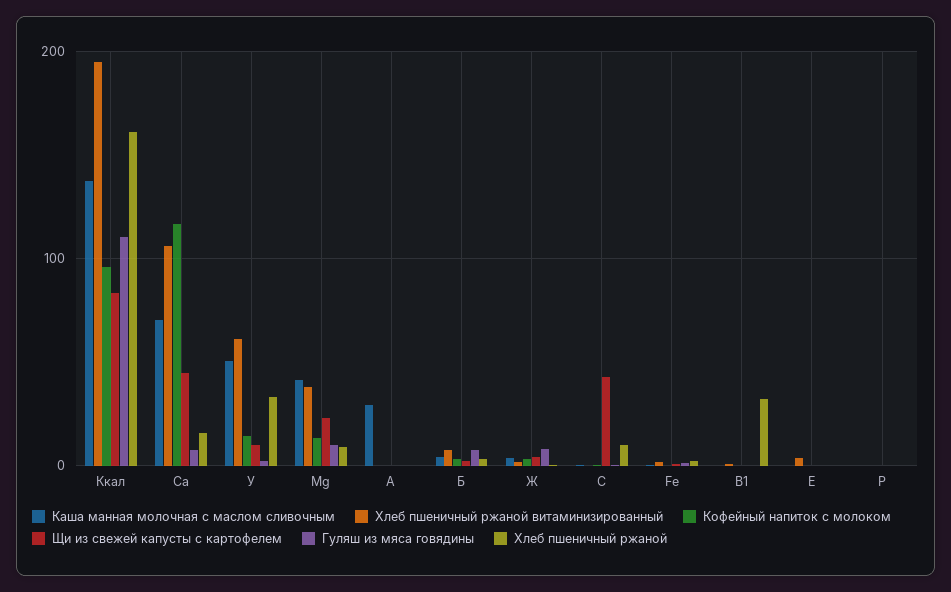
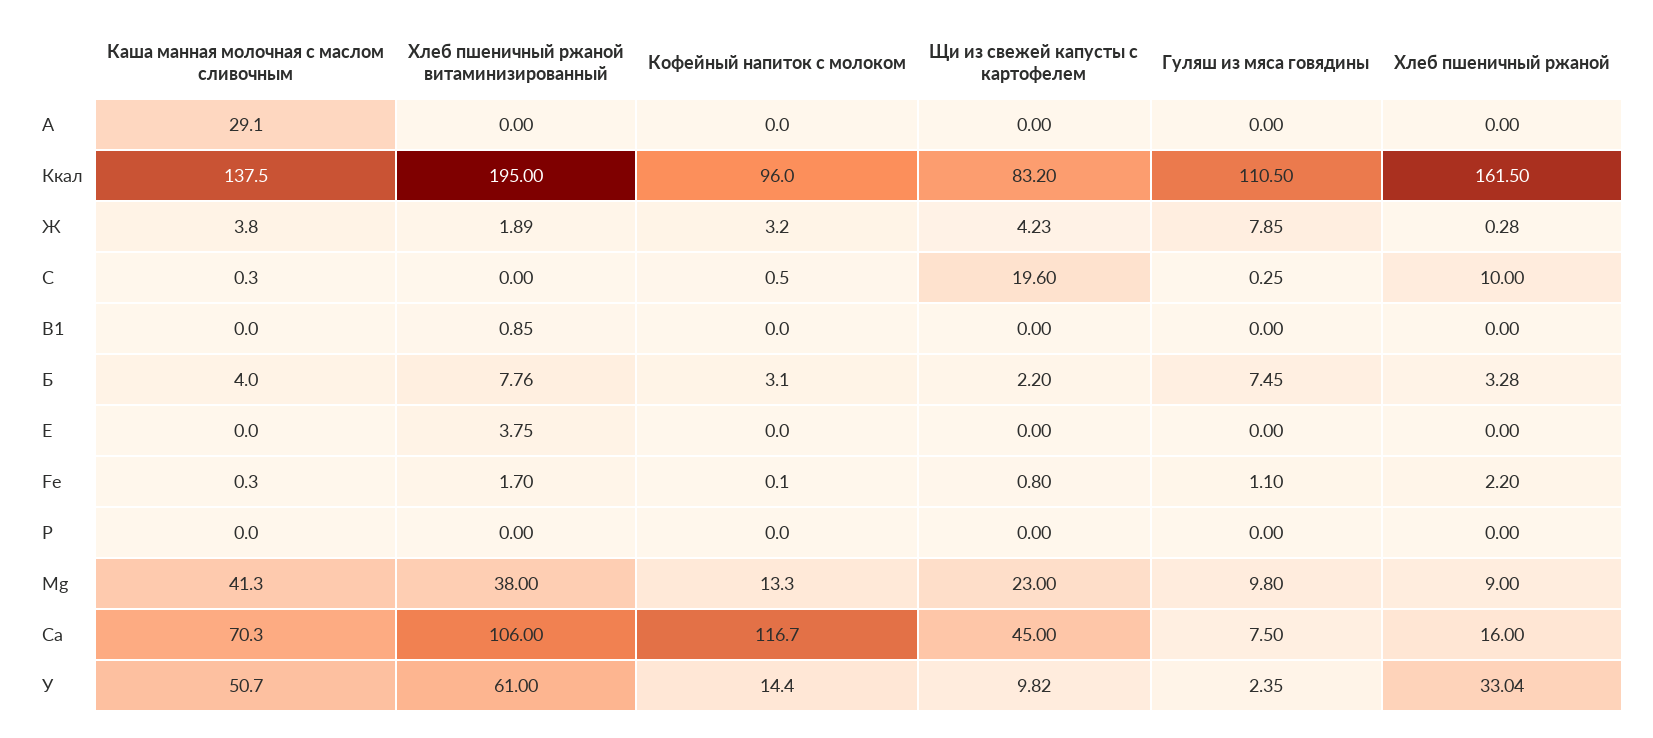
  {
    "Каша манная молочная с маслом сливочным": {
      "Ккал": 137.5,
      "Ca": 70.3,
      "У": 50.7,
      "Mg": 41.3,
      "А": 29.1,
      "Б": 4,
      "Ж": 3.8,
      "С": 0.3,
      "Fe": 0.3,
      "В1": 0,
      "Е": 0,
      "P": 0
    },
    "Хлеб пшеничный ржаной витаминизированный": {
      "Ккал": 195,
      "Ca": 106,
      "У": 61,
      "Mg": 38,
      "А": 0,
      "Б": 7.76,
      "Ж": 1.89,
      "С": 0,
      "Fe": 1.7,
      "В1": 0.85,
      "Е": 3.75,
      "P": 0
    },
    "Кофейный напиток с молоком": {
      "Ккал": 96,
      "Ca": 116.7,
      "У": 14.4,
      "Mg": 13.3,
      "А": 0,
      "Б": 3.1,
      "Ж": 3.2,
      "С": 0.5,
      "Fe": 0.1,
      "В1": 0,
      "Е": 0,
      "P": 0
    },
    "Щи из свежей капусты с картофелем": {
      "Ккал": 83.2,
      "Ca": 45,
      "У": 9.82,
      "Mg": 23,
      "А": 0,
      "Б": 2.2,
      "Ж": 4.23,
-     "С": 40,
+     "С": 19.6,
      "Fe": 0.8,
      "В1": 0,
      "Е": 0,
      "P": 0
    },
    "Гуляш из мяса говядины": {
      "Ккал": 110.5,
      "Ca": 7.5,
      "У": 2.35,
      "Mg": 9.8,
      "А": 0,
      "Б": 7.45,
      "Ж": 7.85,
      "С": 0.25,
      "Fe": 1.1,
      "В1": 0,
      "Е": 0,
      "P": 0
    },
    "Хлеб пшеничный ржаной": {
      "Ккал": 161.5,
      "Ca": 16,
      "У": 33.04,
      "Mg": 9,
      "А": 0,
      "Б": 3.28,
      "Ж": 0.28,
      "С": 10,
      "Fe": 2.2,
-     "В1": 30,
+     "В1": 0,
      "Е": 0,
      "P": 0
    }
  }

